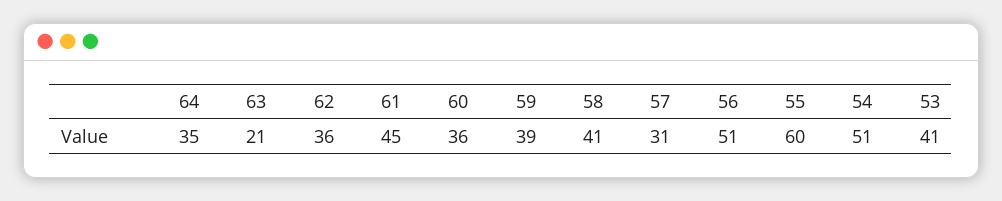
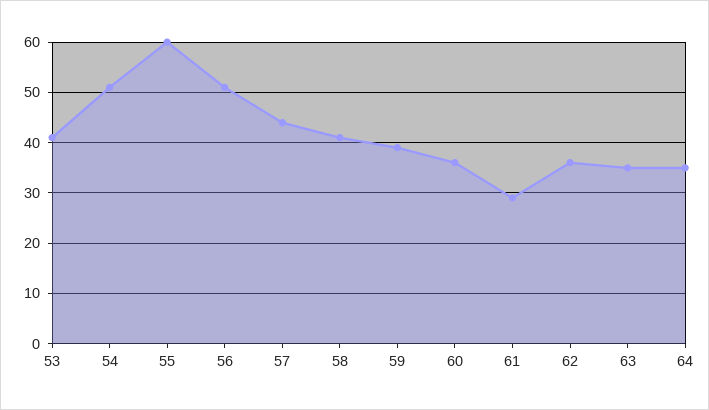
  {
    "64": 35,
-   "63": 21,
+   "63": 35,
    "62": 36,
-   "61": 45,
+   "61": 30,
    "60": 36,
    "59": 39,
    "58": 41,
-   "57": 31,
+   "57": 45,
    "56": 51,
    "55": 60,
    "54": 51,
    "53": 41
  }

